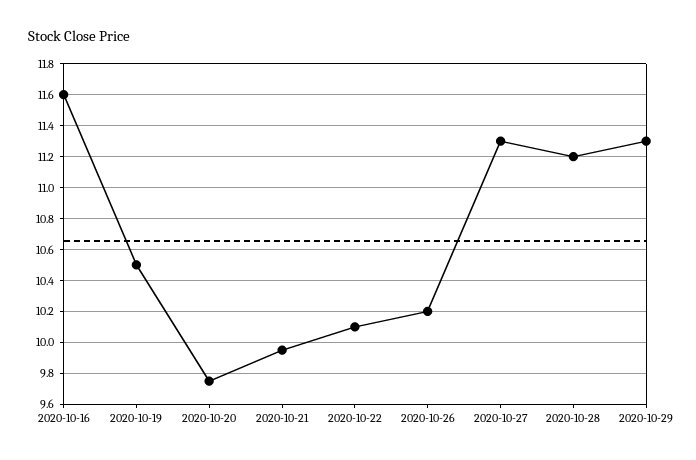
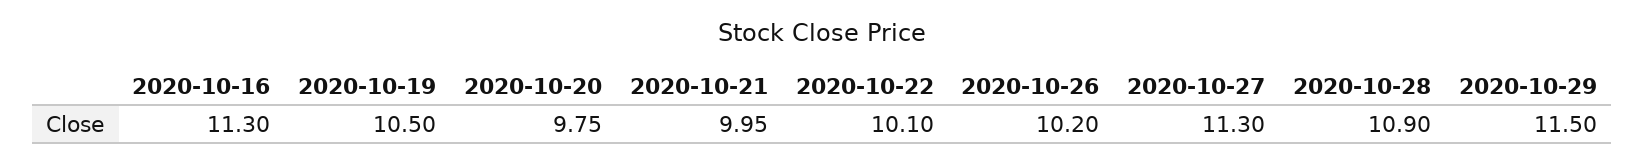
  {
-   "2020-10-16": 11.6,
+   "2020-10-16": 11.3,
    "2020-10-19": 10.5,
    "2020-10-20": 9.75,
    "2020-10-21": 9.95,
    "2020-10-22": 10.1,
    "2020-10-26": 10.2,
    "2020-10-27": 11.3,
-   "2020-10-28": 11.2,
+   "2020-10-28": 10.9,
-   "2020-10-29": 11.3
+   "2020-10-29": 11.5
  }

